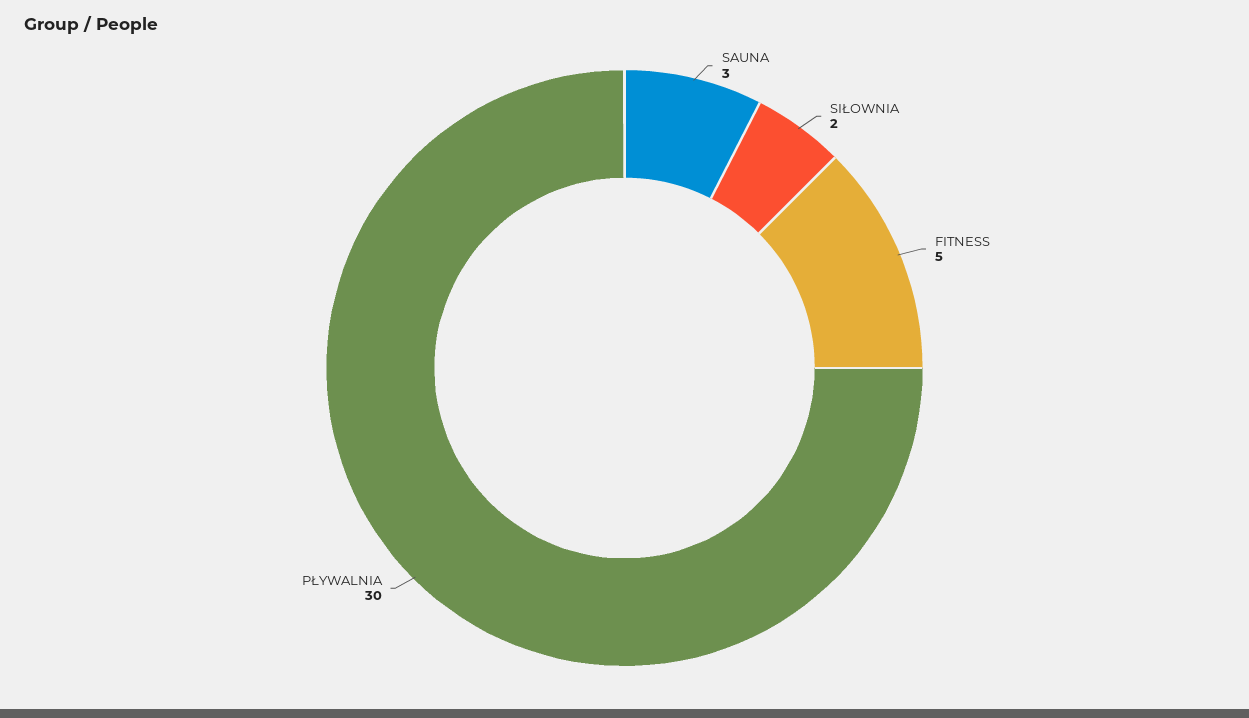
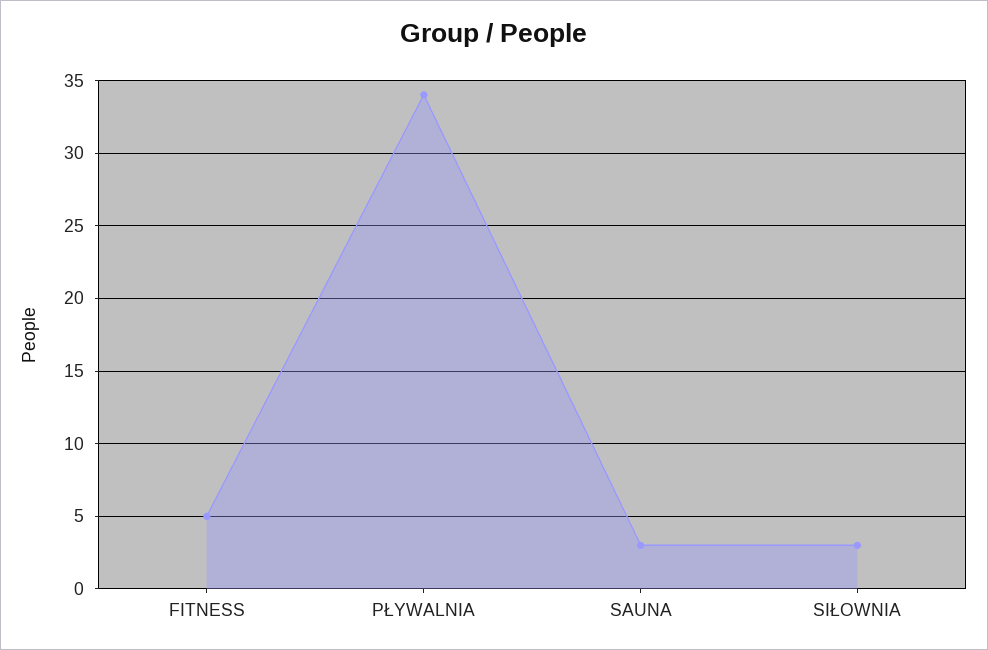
  {
    "SAUNA": 3,
-   "SIŁOWNIA": 2,
+   "SIŁOWNIA": 3,
    "FITNESS": 5,
-   "PŁYWALNIA": 30
+   "PŁYWALNIA": 34
  }

